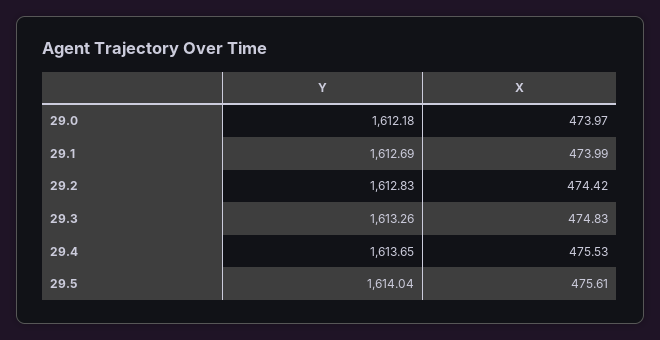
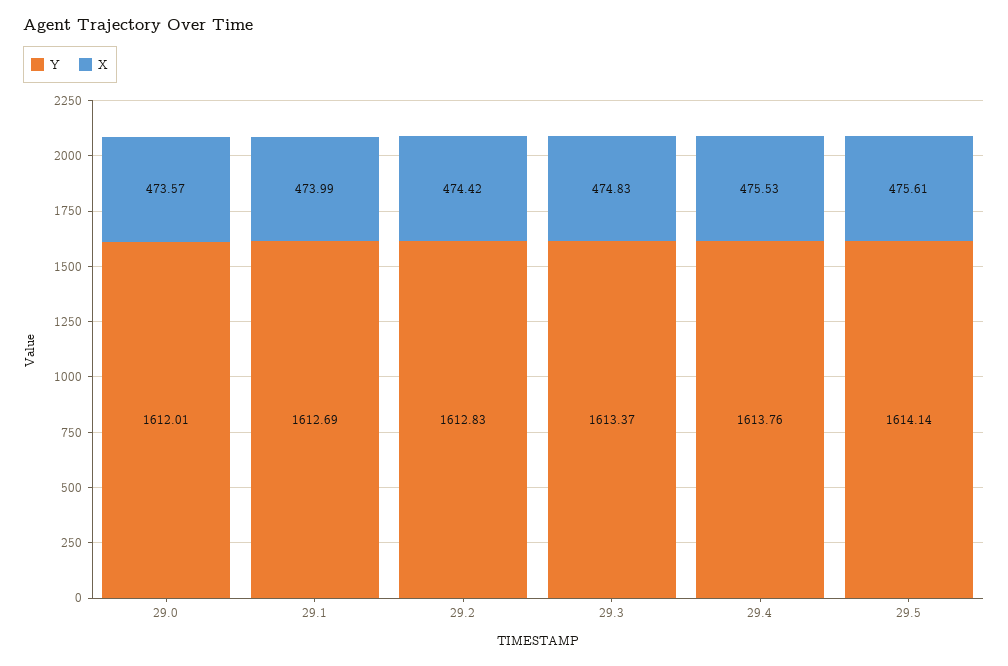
  {
    "Y": {
-     "29.0": 1612.18,
+     "29.0": 1612.01,
      "29.1": 1612.69,
      "29.2": 1612.83,
-     "29.3": 1613.26,
+     "29.3": 1613.37,
-     "29.4": 1613.65,
+     "29.4": 1613.76,
-     "29.5": 1614.04
+     "29.5": 1614.14
    },
    "X": {
-     "29.0": 473.97,
+     "29.0": 473.57,
      "29.1": 473.99,
      "29.2": 474.42,
      "29.3": 474.83,
      "29.4": 475.53,
      "29.5": 475.61
    }
  }

